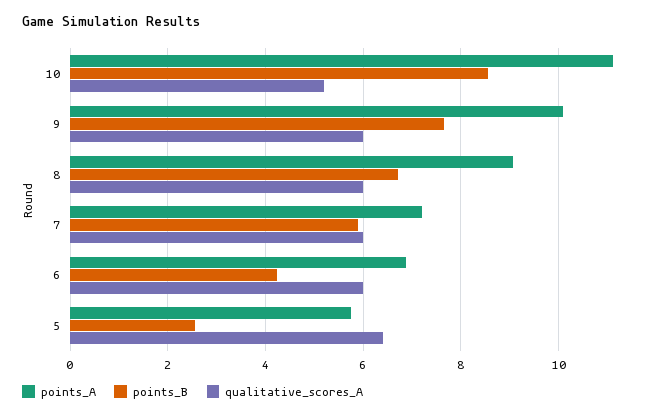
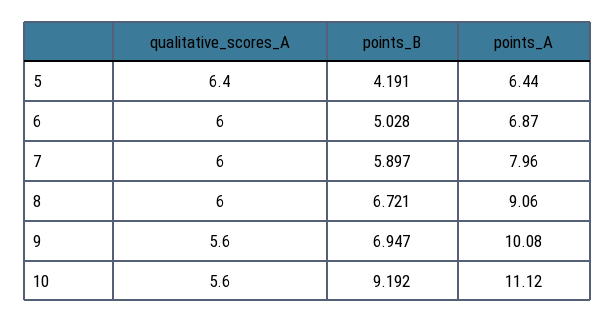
  {
    "points_A": {
      "10": 11.12,
      "9": 10.08,
      "8": 9.06,
-     "7": 7.2,
+     "7": 7.96,
      "6": 6.87,
-     "5": 5.8
+     "5": 6.44
    },
    "points_B": {
-     "10": 8.6,
+     "10": 9.192,
-     "9": 7.6,
+     "9": 6.947,
      "8": 6.721,
      "7": 5.897,
-     "6": 4.2,
+     "6": 5.028,
-     "5": 2.6
+     "5": 4.191
    },
    "qualitative_scores_A": {
-     "10": 5.2,
+     "10": 5.6,
-     "9": 6,
+     "9": 5.6,
      "8": 6,
      "7": 6,
      "6": 6,
      "5": 6.4
    }
  }

